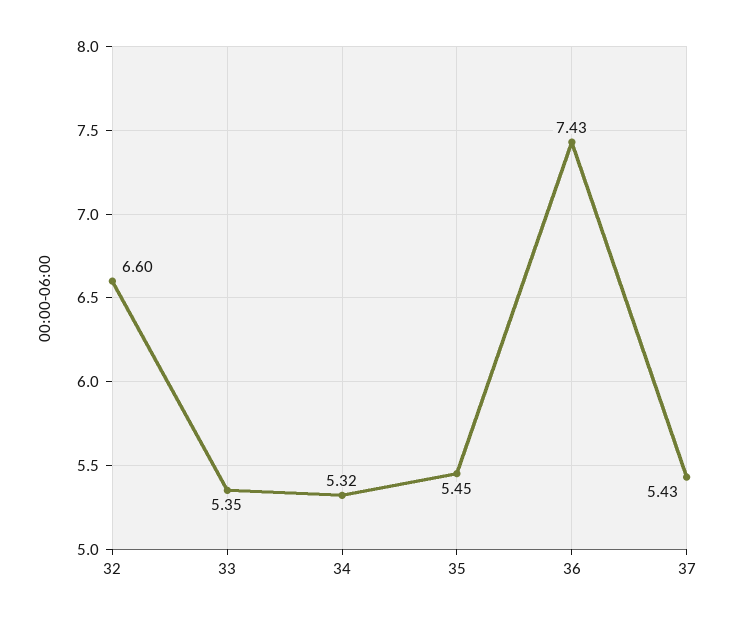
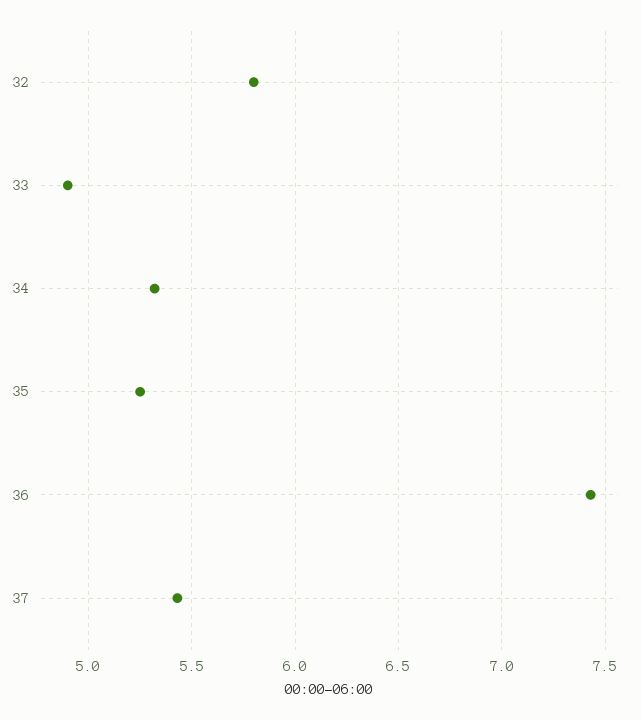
  {
-   "32": 6.6,
+   "32": 5.8,
-   "33": 5.35,
+   "33": 4.9,
    "34": 5.32,
-   "35": 5.45,
+   "35": 5.25,
    "36": 7.43,
    "37": 5.43
  }

